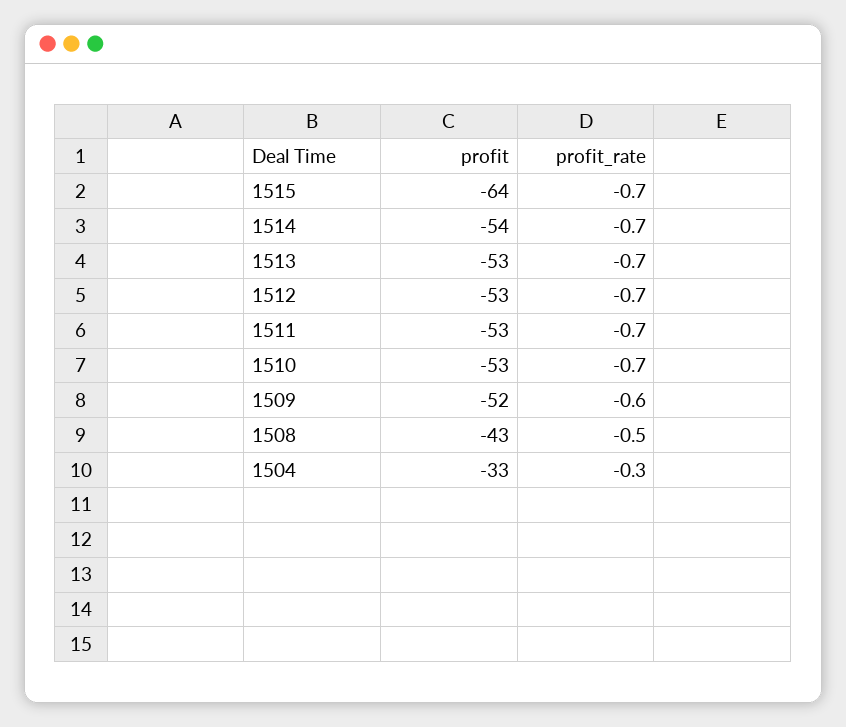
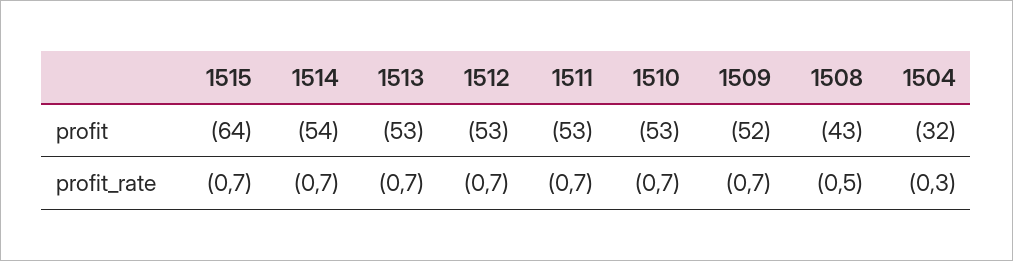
  {
    "profit": {
      "1515": -64,
      "1514": -54,
      "1513": -53,
      "1512": -53,
      "1511": -53,
      "1510": -53,
      "1509": -52,
      "1508": -43,
-     "1504": -33
+     "1504": -32
    },
    "profit_rate": {
      "1515": -0.7,
      "1514": -0.7,
      "1513": -0.7,
      "1512": -0.7,
      "1511": -0.7,
      "1510": -0.7,
-     "1509": -0.6,
+     "1509": -0.7,
      "1508": -0.5,
      "1504": -0.3
    }
  }

